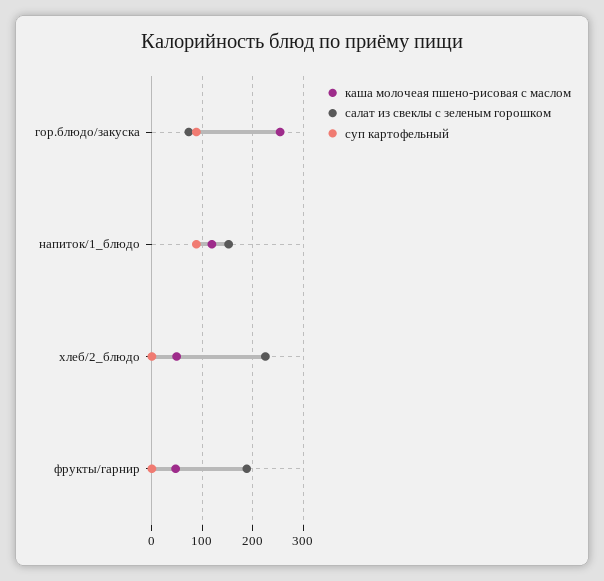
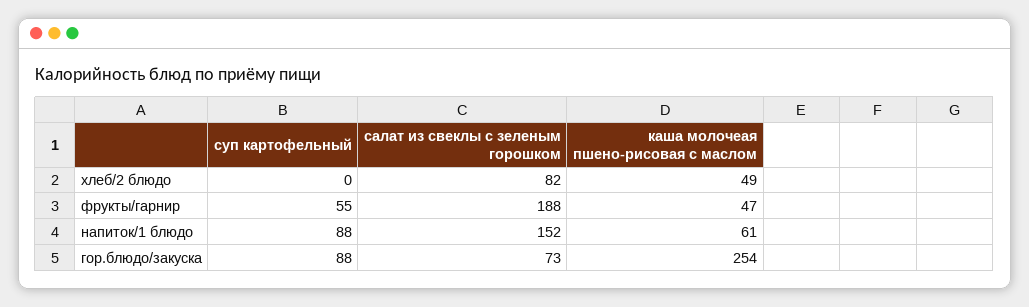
  {
    "каша молочеая пшено-рисовая с маслом": {
      "гор.блюдо/закуска": 254,
-     "напиток/1_блюдо": 120,
+     "напиток/1_блюдо": 61,
      "хлеб/2_блюдо": 49,
      "фрукты/гарнир": 47
    },
    "салат из свеклы с зеленым горошком": {
      "гор.блюдо/закуска": 73,
      "напиток/1_блюдо": 152,
-     "хлеб/2_блюдо": 220,
+     "хлеб/2_блюдо": 82,
      "фрукты/гарнир": 188
    },
    "суп картофельный": {
      "гор.блюдо/закуска": 88,
      "напиток/1_блюдо": 88,
      "хлеб/2_блюдо": 0,
-     "фрукты/гарнир": 0
+     "фрукты/гарнир": 55
    }
  }

